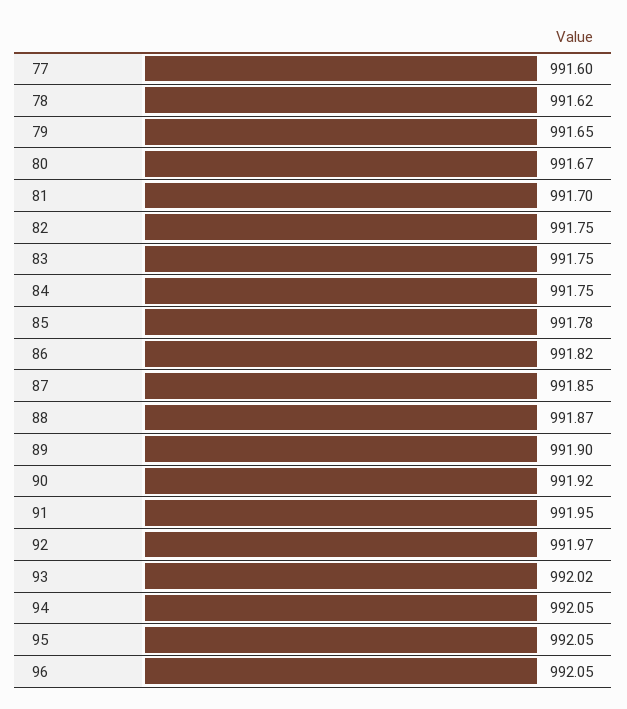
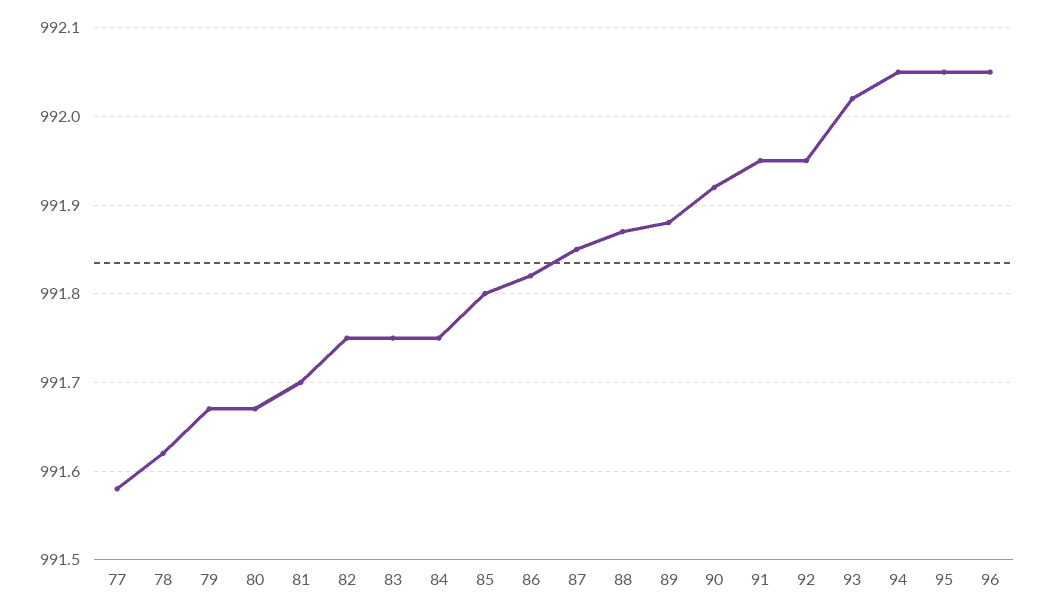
  {
-   "77": 991.6,
+   "77": 991.58,
    "78": 991.62,
-   "79": 991.65,
+   "79": 991.67,
    "80": 991.67,
    "81": 991.7,
    "82": 991.75,
    "83": 991.75,
    "84": 991.75,
-   "85": 991.78,
+   "85": 991.8,
    "86": 991.82,
    "87": 991.85,
    "88": 991.87,
-   "89": 991.9,
+   "89": 991.88,
    "90": 991.92,
    "91": 991.95,
-   "92": 991.97,
+   "92": 991.95,
    "93": 992.02,
    "94": 992.05,
    "95": 992.05,
    "96": 992.05
  }

